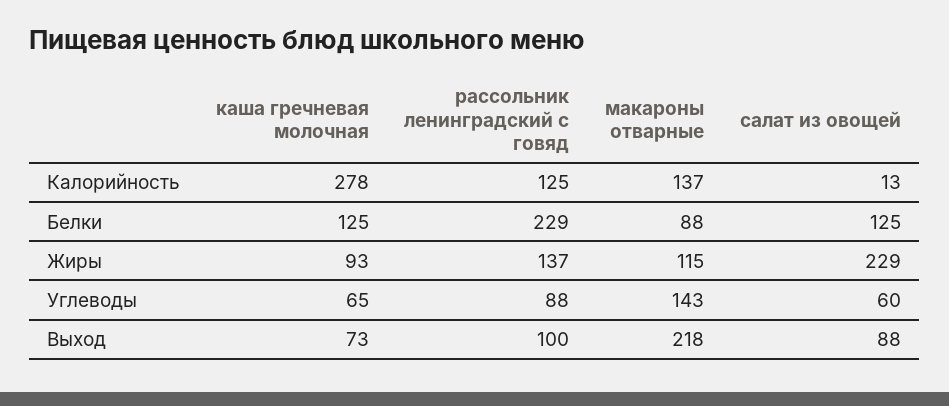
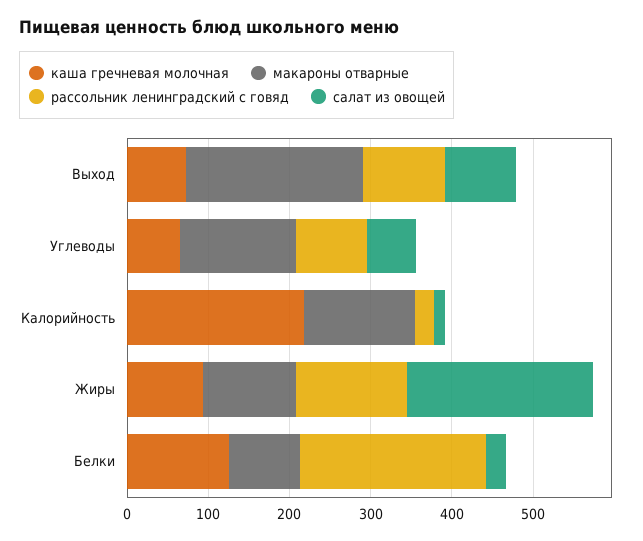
  {
    "каша гречневая молочная": {
-     "Калорийность": 278,
+     "Калорийность": 220,
      "Белки": 125,
      "Жиры": 93,
      "Углеводы": 65,
      "Выход": 73
    },
    "рассольник ленинградский с говяд": {
-     "Калорийность": 125,
+     "Калорийность": 20,
      "Белки": 229,
      "Жиры": 137,
      "Углеводы": 88,
      "Выход": 100
    },
    "макароны отварные": {
      "Калорийность": 137,
      "Белки": 88,
      "Жиры": 115,
      "Углеводы": 143,
      "Выход": 218
    },
    "салат из овощей": {
      "Калорийность": 13,
-     "Белки": 125,
+     "Белки": 20,
      "Жиры": 229,
      "Углеводы": 60,
      "Выход": 88
    }
  }

